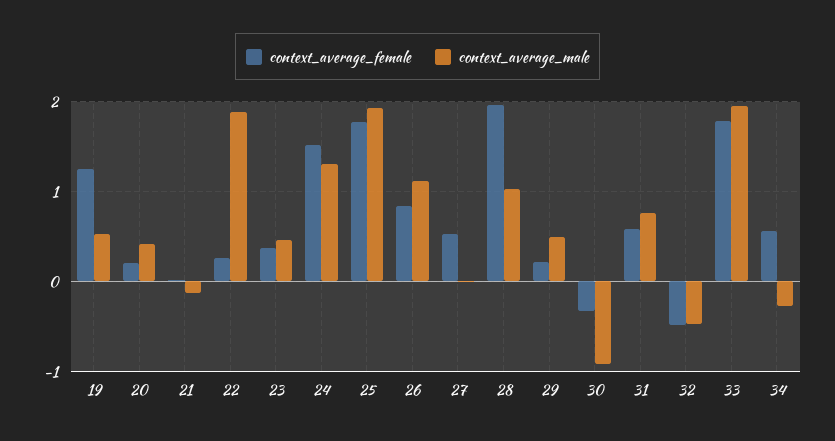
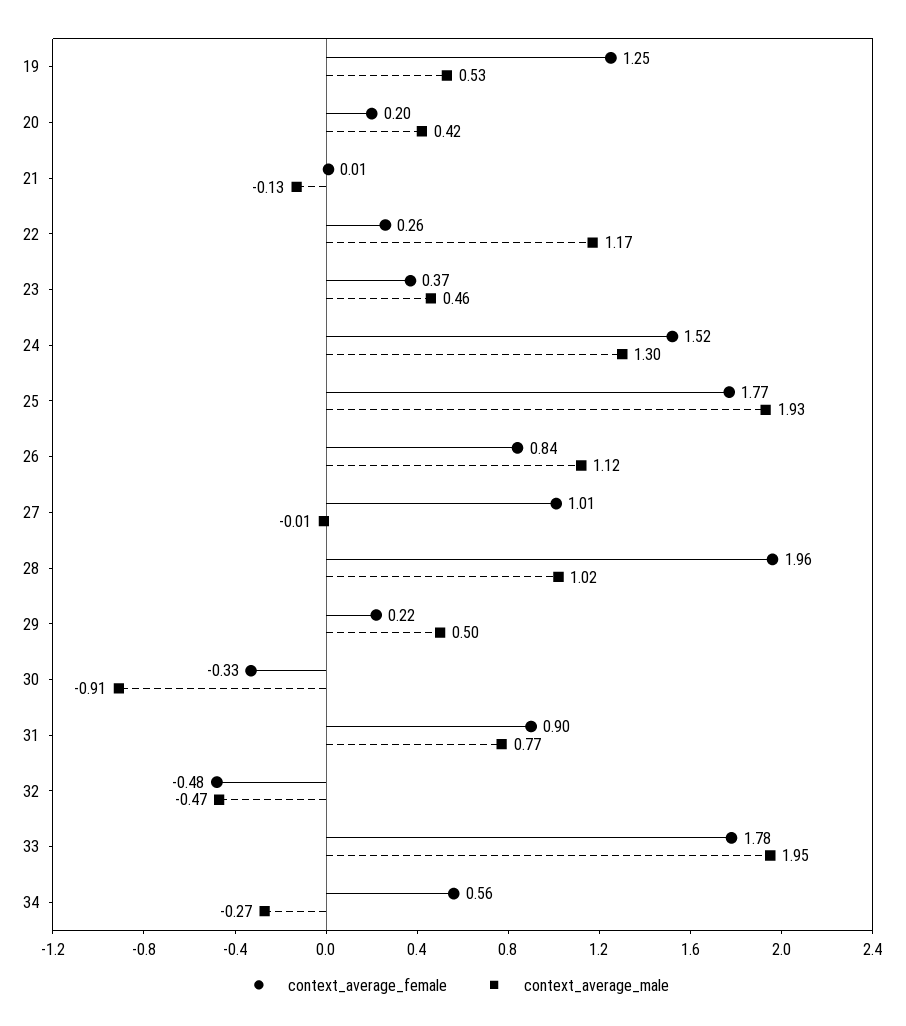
  {
    "context_average_female": {
      "19": 1.25,
      "20": 0.2,
      "21": 0.01,
      "22": 0.26,
      "23": 0.37,
      "24": 1.52,
      "25": 1.77,
      "26": 0.84,
-     "27": 0.5,
+     "27": 1.01,
      "28": 1.96,
      "29": 0.22,
      "30": -0.33,
-     "31": 0.6,
+     "31": 0.9,
      "32": -0.48,
      "33": 1.78,
      "34": 0.56
    },
    "context_average_male": {
      "19": 0.53,
      "20": 0.42,
      "21": -0.13,
-     "22": 1.9,
+     "22": 1.17,
      "23": 0.46,
      "24": 1.3,
      "25": 1.93,
      "26": 1.12,
      "27": -0.01,
      "28": 1.02,
      "29": 0.5,
      "30": -0.91,
      "31": 0.77,
      "32": -0.47,
      "33": 1.95,
      "34": -0.27
    }
  }

